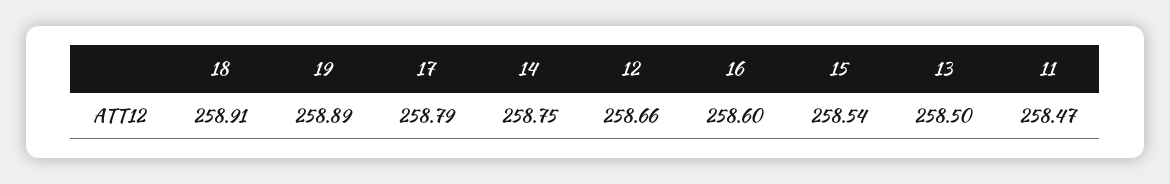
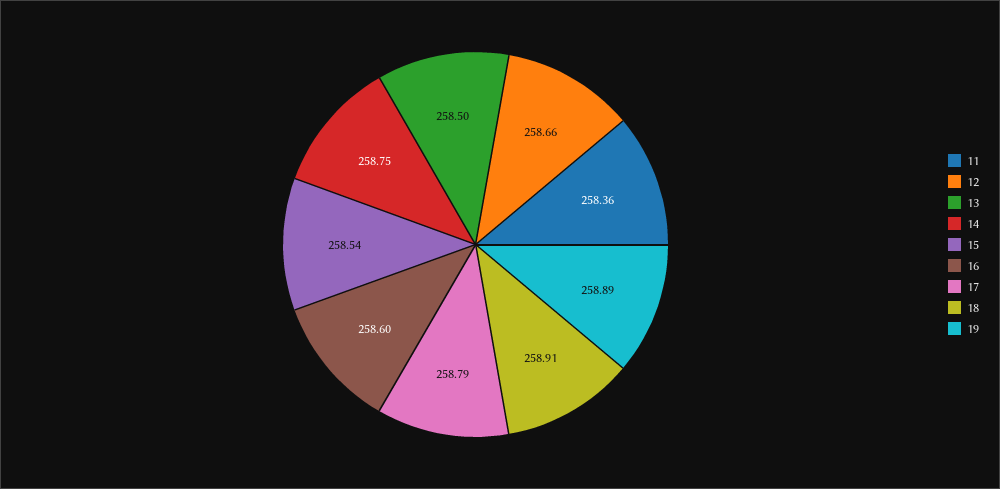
  {
    "18": 258.91,
    "19": 258.89,
    "17": 258.79,
    "14": 258.75,
    "12": 258.66,
    "16": 258.6,
    "15": 258.54,
    "13": 258.5,
-   "11": 258.47
+   "11": 258.36
  }

